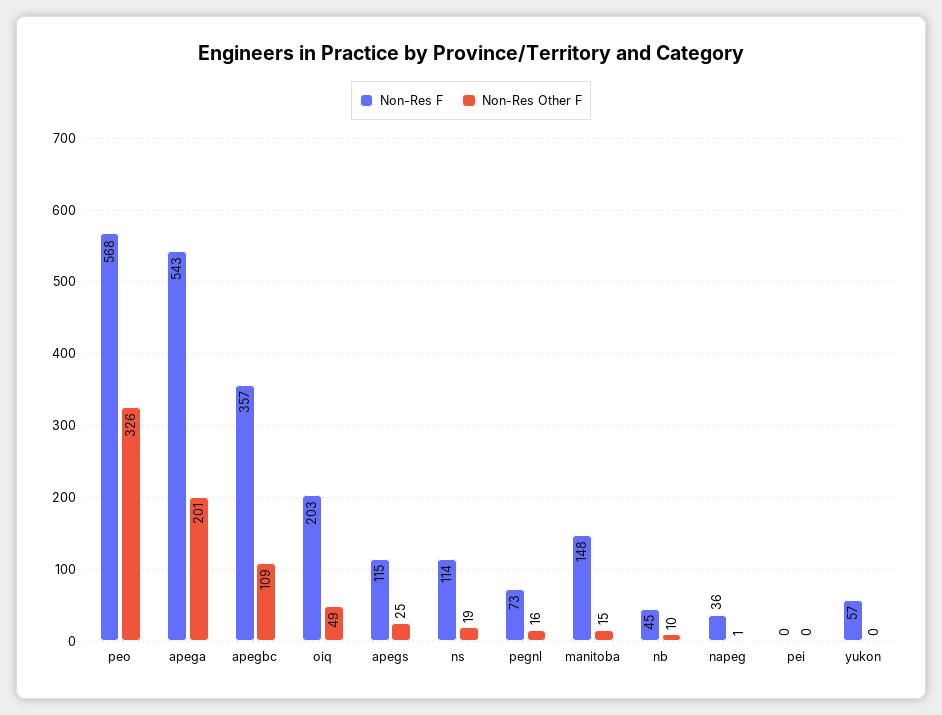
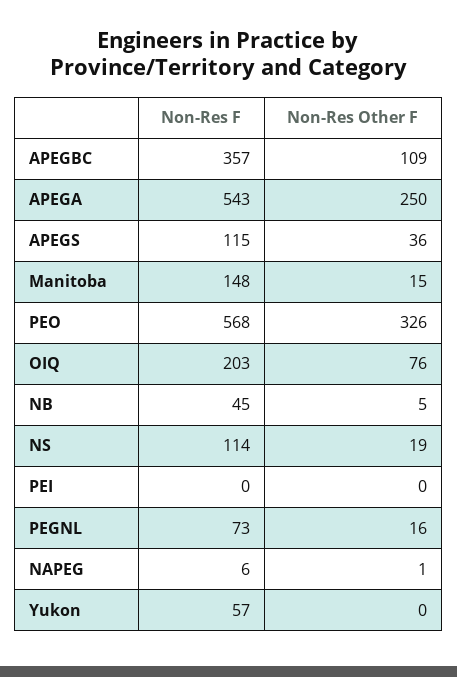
  {
    "Non-Res F": {
      "peo": 568,
      "apega": 543,
      "apegbc": 357,
      "oiq": 203,
      "apegs": 115,
      "ns": 114,
      "pegnl": 73,
      "manitoba": 148,
      "nb": 45,
-     "napeg": 36,
+     "napeg": 6,
      "pei": 0,
      "yukon": 57
    },
    "Non-Res Other F": {
      "peo": 326,
-     "apega": 201,
+     "apega": 250,
      "apegbc": 109,
-     "oiq": 49,
+     "oiq": 76,
-     "apegs": 25,
+     "apegs": 36,
      "ns": 19,
      "pegnl": 16,
      "manitoba": 15,
-     "nb": 10,
+     "nb": 5,
      "napeg": 1,
      "pei": 0,
      "yukon": 0
    }
  }

